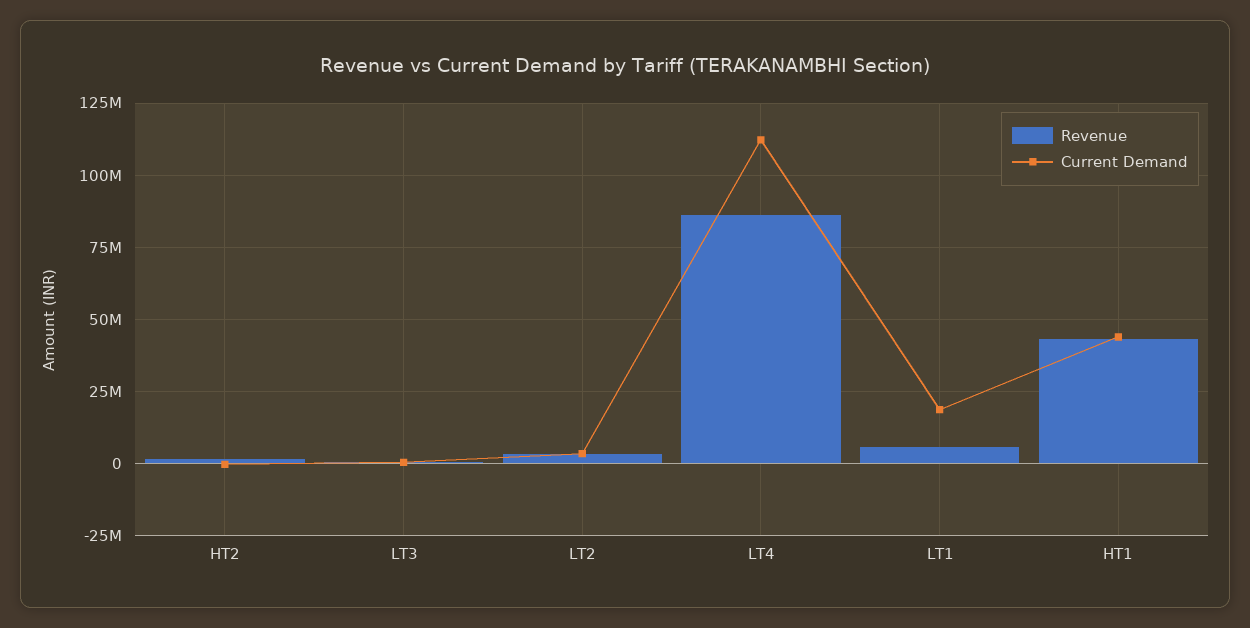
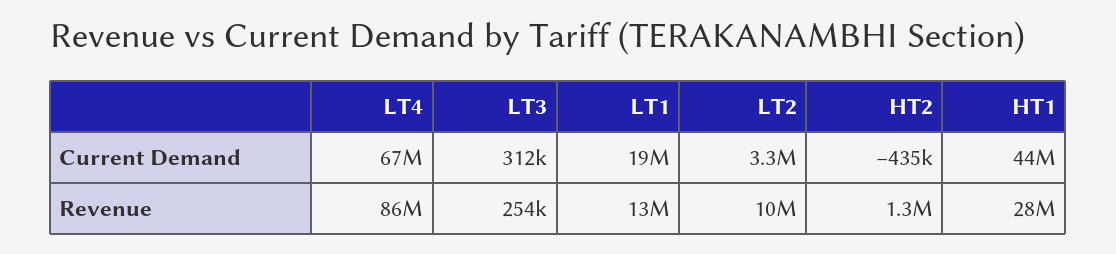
  {
    "Revenue": {
      "HT2": 1300000,
      "LT3": 254000,
-     "LT2": 2500000,
+     "LT2": 10000000,
      "LT4": 86000000,
-     "LT1": 5000000,
+     "LT1": 13000000,
-     "HT1": 42500000
+     "HT1": 28000000
    },
    "Current Demand": {
      "HT2": -435000,
      "LT3": 312000,
      "LT2": 3300000,
-     "LT4": 112500000,
+     "LT4": 67000000,
      "LT1": 19000000,
      "HT1": 44000000
    }
  }

